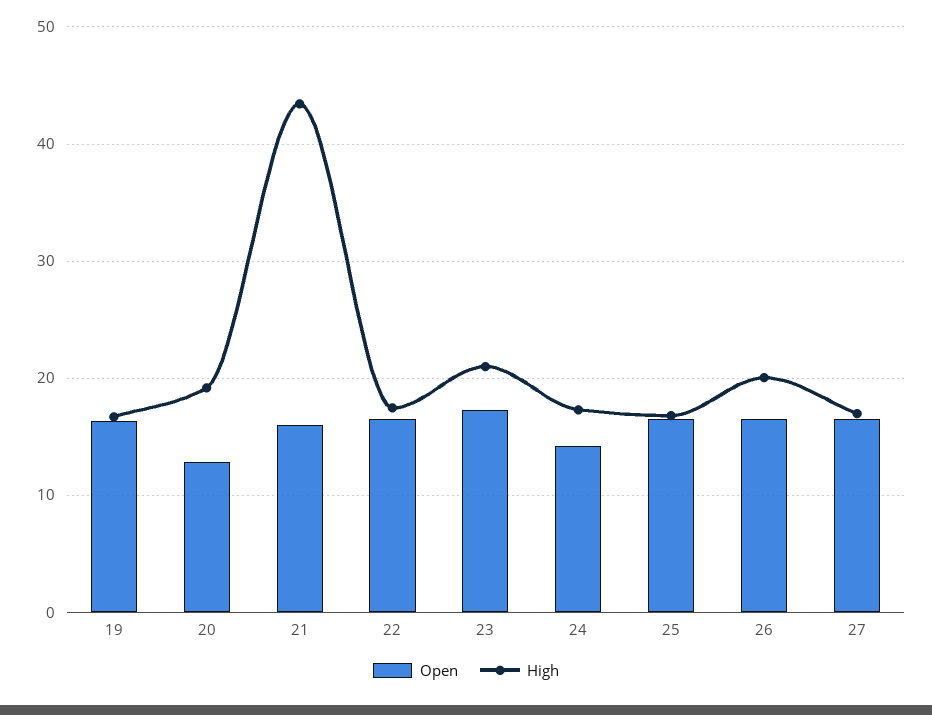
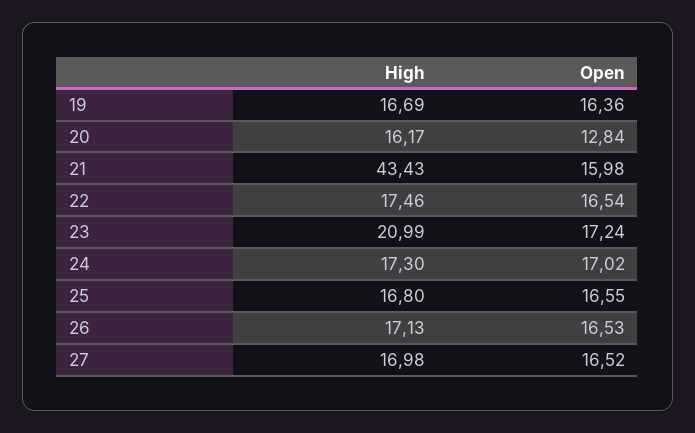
  {
    "Open": {
      "19": 16.36,
      "20": 12.84,
      "21": 15.98,
      "22": 16.54,
      "23": 17.24,
-     "24": 14,
+     "24": 17.02,
      "25": 16.55,
      "26": 16.53,
      "27": 16.52
    },
    "High": {
      "19": 16.69,
-     "20": 19,
+     "20": 16.17,
      "21": 43.43,
      "22": 17.46,
      "23": 20.99,
      "24": 17.3,
      "25": 16.8,
-     "26": 20,
+     "26": 17.13,
      "27": 16.98
    }
  }

